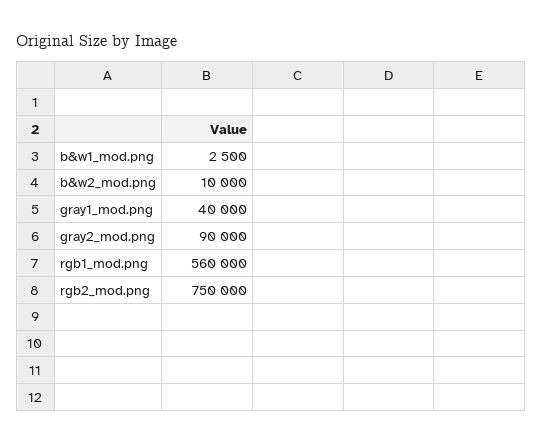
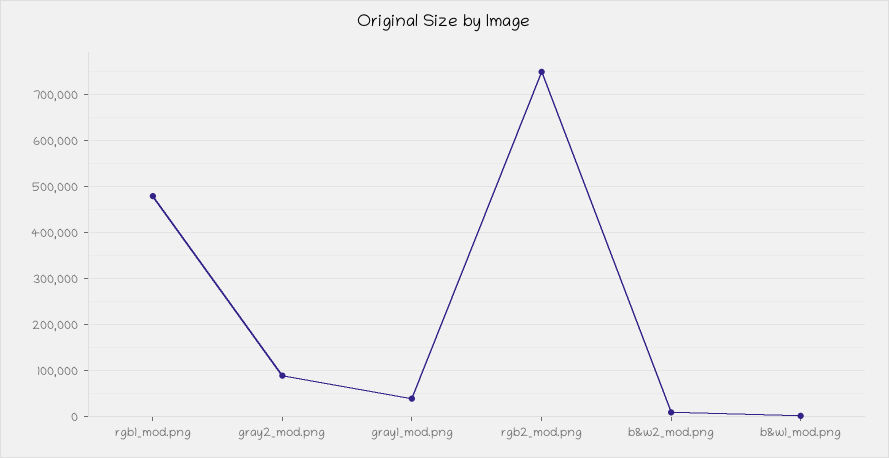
  {
    "b&w1_mod.png": 2500,
    "b&w2_mod.png": 10000,
    "gray1_mod.png": 40000,
    "gray2_mod.png": 90000,
-   "rgb1_mod.png": 560000,
+   "rgb1_mod.png": 480000,
    "rgb2_mod.png": 750000
  }

